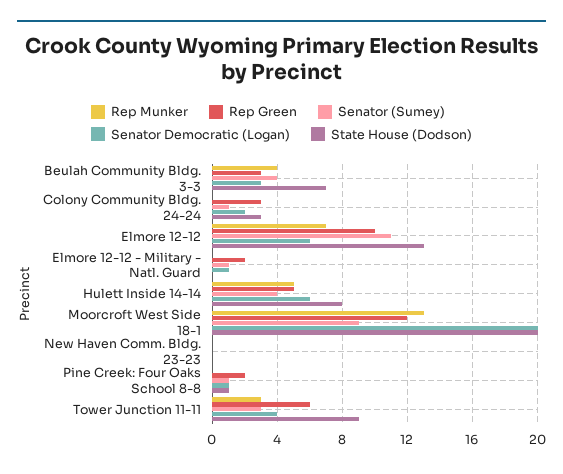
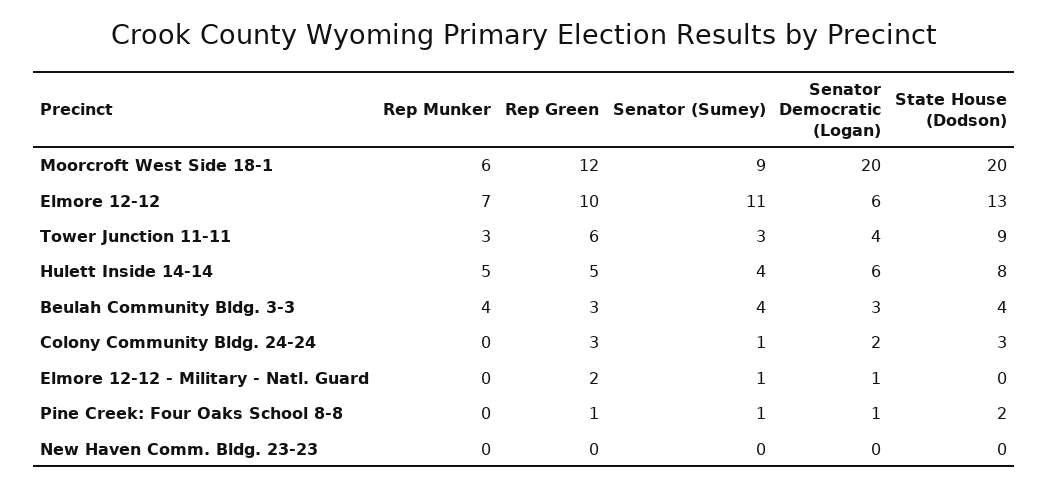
  {
    "Rep Munker": {
      "Beulah Community Bldg. 3-3": 4,
      "Colony Community Bldg. 24-24": 0,
      "Elmore 12-12": 7,
      "Elmore 12-12 - Military - Natl. Guard": 0,
      "Hulett Inside 14-14": 5,
-     "Moorcroft West Side 18-1": 13,
+     "Moorcroft West Side 18-1": 6,
      "New Haven Comm. Bldg. 23-23": 0,
      "Pine Creek: Four Oaks School 8-8": 0,
      "Tower Junction 11-11": 3
    },
    "Rep Green": {
      "Beulah Community Bldg. 3-3": 3,
      "Colony Community Bldg. 24-24": 3,
      "Elmore 12-12": 10,
      "Elmore 12-12 - Military - Natl. Guard": 2,
      "Hulett Inside 14-14": 5,
      "Moorcroft West Side 18-1": 12,
      "New Haven Comm. Bldg. 23-23": 0,
-     "Pine Creek: Four Oaks School 8-8": 2,
+     "Pine Creek: Four Oaks School 8-8": 1,
      "Tower Junction 11-11": 6
    },
    "Senator (Sumey)": {
      "Beulah Community Bldg. 3-3": 4,
      "Colony Community Bldg. 24-24": 1,
      "Elmore 12-12": 11,
      "Elmore 12-12 - Military - Natl. Guard": 1,
      "Hulett Inside 14-14": 4,
      "Moorcroft West Side 18-1": 9,
      "New Haven Comm. Bldg. 23-23": 0,
      "Pine Creek: Four Oaks School 8-8": 1,
      "Tower Junction 11-11": 3
    },
    "Senator Democratic (Logan)": {
      "Beulah Community Bldg. 3-3": 3,
      "Colony Community Bldg. 24-24": 2,
      "Elmore 12-12": 6,
      "Elmore 12-12 - Military - Natl. Guard": 1,
      "Hulett Inside 14-14": 6,
      "Moorcroft West Side 18-1": 20,
      "New Haven Comm. Bldg. 23-23": 0,
      "Pine Creek: Four Oaks School 8-8": 1,
      "Tower Junction 11-11": 4
    },
    "State House (Dodson)": {
-     "Beulah Community Bldg. 3-3": 7,
+     "Beulah Community Bldg. 3-3": 4,
      "Colony Community Bldg. 24-24": 3,
      "Elmore 12-12": 13,
      "Elmore 12-12 - Military - Natl. Guard": 0,
      "Hulett Inside 14-14": 8,
      "Moorcroft West Side 18-1": 20,
      "New Haven Comm. Bldg. 23-23": 0,
-     "Pine Creek: Four Oaks School 8-8": 1,
+     "Pine Creek: Four Oaks School 8-8": 2,
      "Tower Junction 11-11": 9
    }
  }

